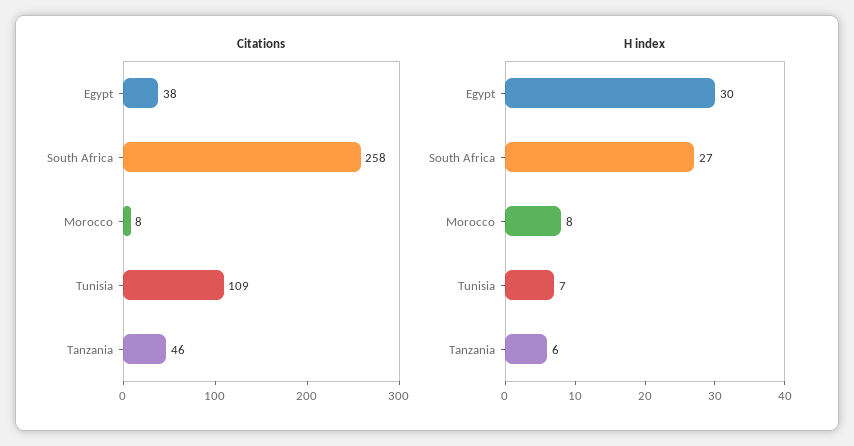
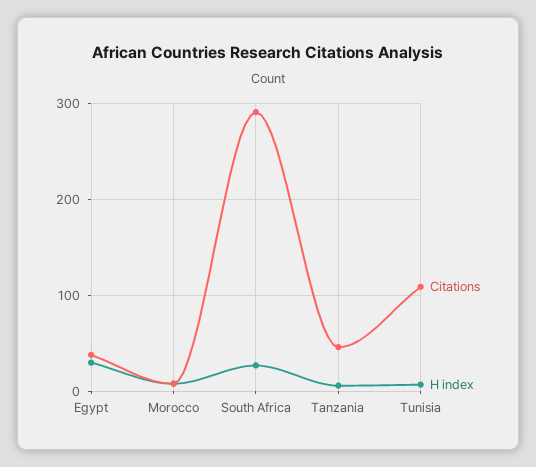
  {
    "Citations": {
      "Egypt": 38,
-     "South Africa": 258,
+     "South Africa": 290,
      "Morocco": 8,
      "Tunisia": 109,
      "Tanzania": 46
    },
    "H index": {
      "Egypt": 30,
      "South Africa": 27,
      "Morocco": 8,
      "Tunisia": 7,
      "Tanzania": 6
    }
  }

